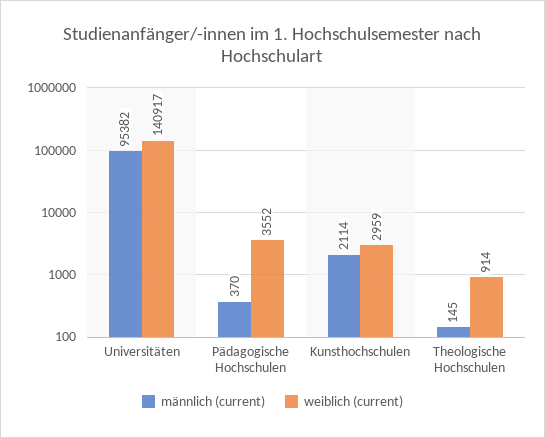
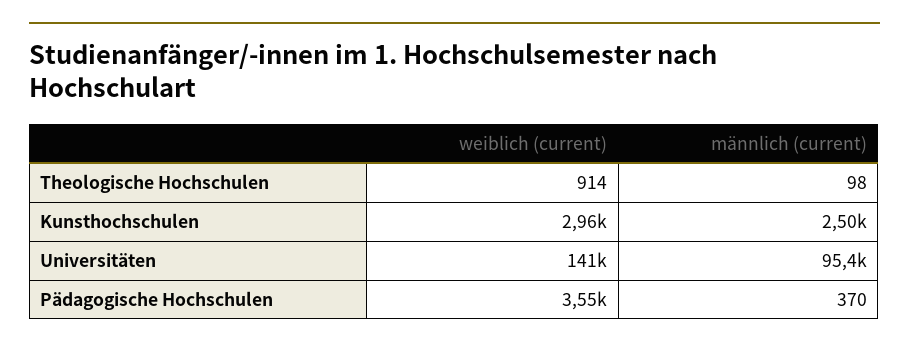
  {
    "männlich (current)": {
      "Universitäten": 95382,
      "Pädagogische Hochschulen": 370,
-     "Kunsthochschulen": 2114,
+     "Kunsthochschulen": 2500,
-     "Theologische Hochschulen": 145
+     "Theologische Hochschulen": 98
    },
    "weiblich (current)": {
      "Universitäten": 140917,
      "Pädagogische Hochschulen": 3552,
      "Kunsthochschulen": 2959,
      "Theologische Hochschulen": 914
    }
  }

